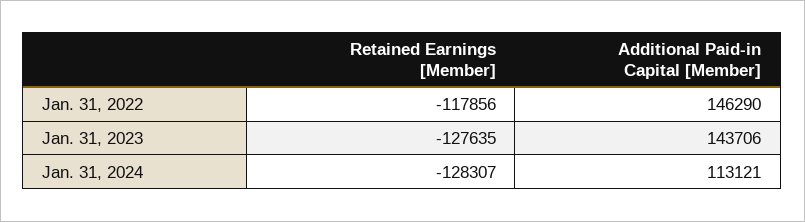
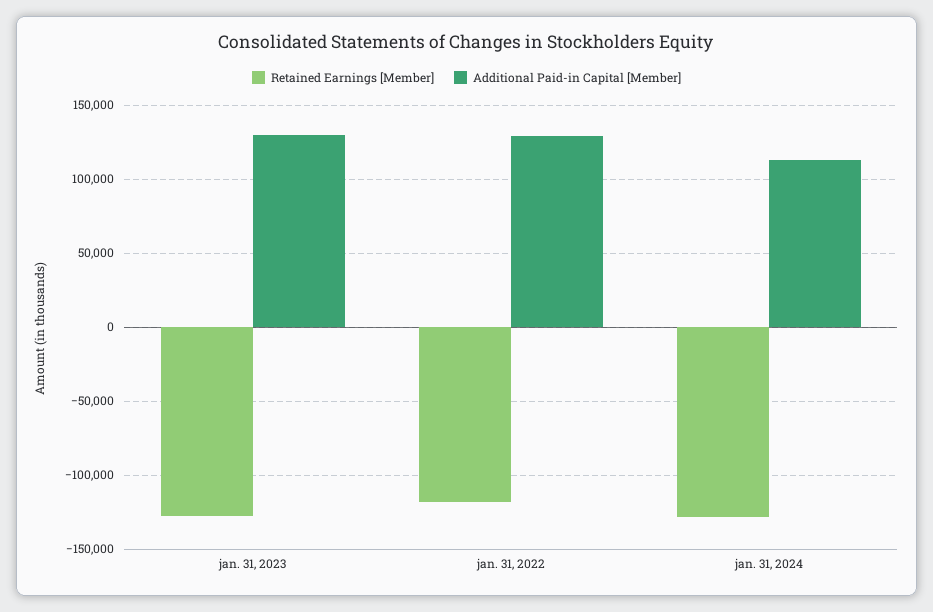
  {
    "Retained Earnings [Member]": {
      "Jan. 31, 2022": -117856,
      "Jan. 31, 2023": -127635,
      "Jan. 31, 2024": -128307
    },
    "Additional Paid-in Capital [Member]": {
-     "Jan. 31, 2022": 146290,
+     "Jan. 31, 2022": 130000,
-     "Jan. 31, 2023": 143706,
+     "Jan. 31, 2023": 130000,
      "Jan. 31, 2024": 113121
    }
  }

